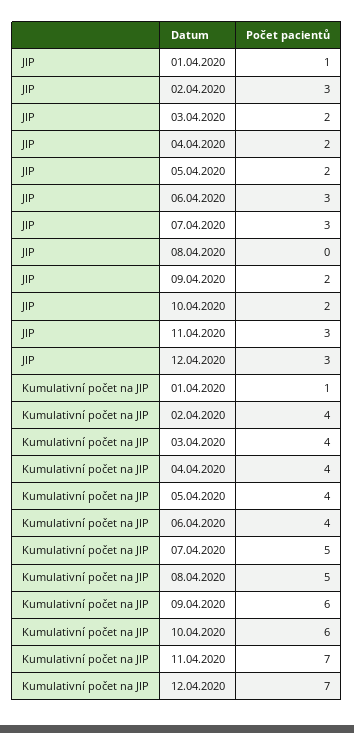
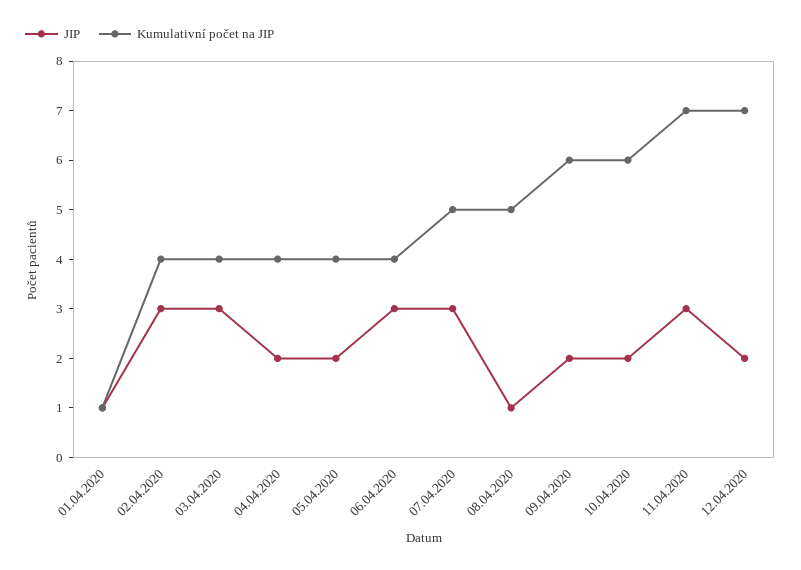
  {
    "JIP": {
      "01.04.2020": 1,
      "02.04.2020": 3,
-     "03.04.2020": 2,
+     "03.04.2020": 3,
      "04.04.2020": 2,
      "05.04.2020": 2,
      "06.04.2020": 3,
      "07.04.2020": 3,
-     "08.04.2020": 0,
+     "08.04.2020": 1,
      "09.04.2020": 2,
      "10.04.2020": 2,
      "11.04.2020": 3,
-     "12.04.2020": 3
+     "12.04.2020": 2
    },
    "Kumulativní počet na JIP": {
      "01.04.2020": 1,
      "02.04.2020": 4,
      "03.04.2020": 4,
      "04.04.2020": 4,
      "05.04.2020": 4,
      "06.04.2020": 4,
      "07.04.2020": 5,
      "08.04.2020": 5,
      "09.04.2020": 6,
      "10.04.2020": 6,
      "11.04.2020": 7,
      "12.04.2020": 7
    }
  }

